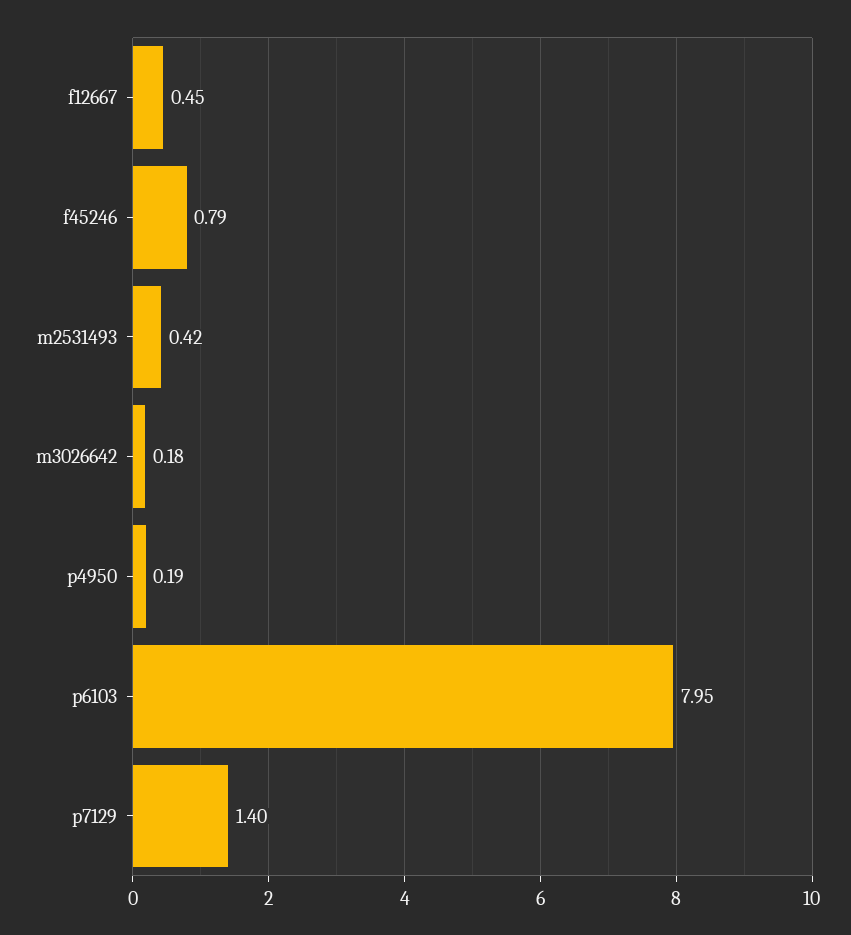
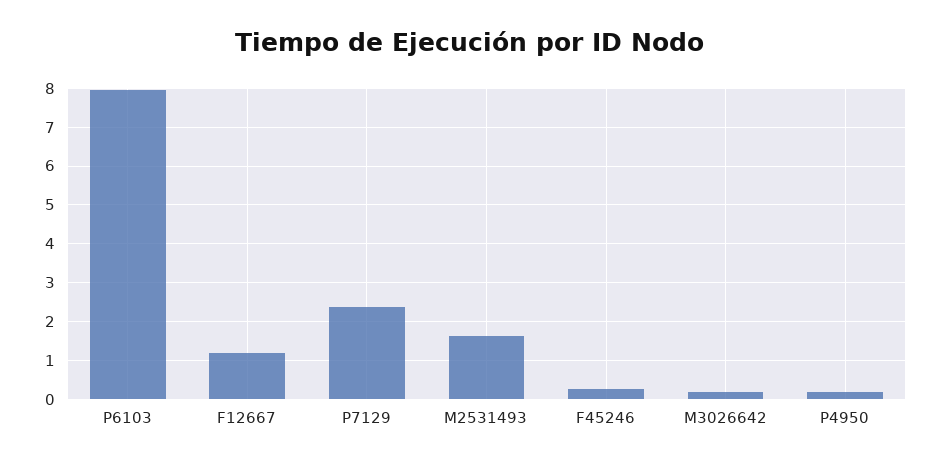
  {
-   "f12667": 0.45,
+   "f12667": 1.2,
-   "f45246": 0.79,
+   "f45246": 0.2,
-   "m2531493": 0.42,
+   "m2531493": 1.6,
    "m3026642": 0.18,
    "p4950": 0.19,
    "p6103": 7.95,
-   "p7129": 1.4
+   "p7129": 2.4
  }

